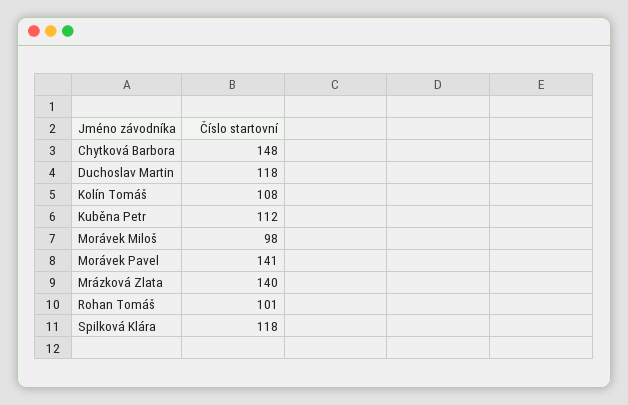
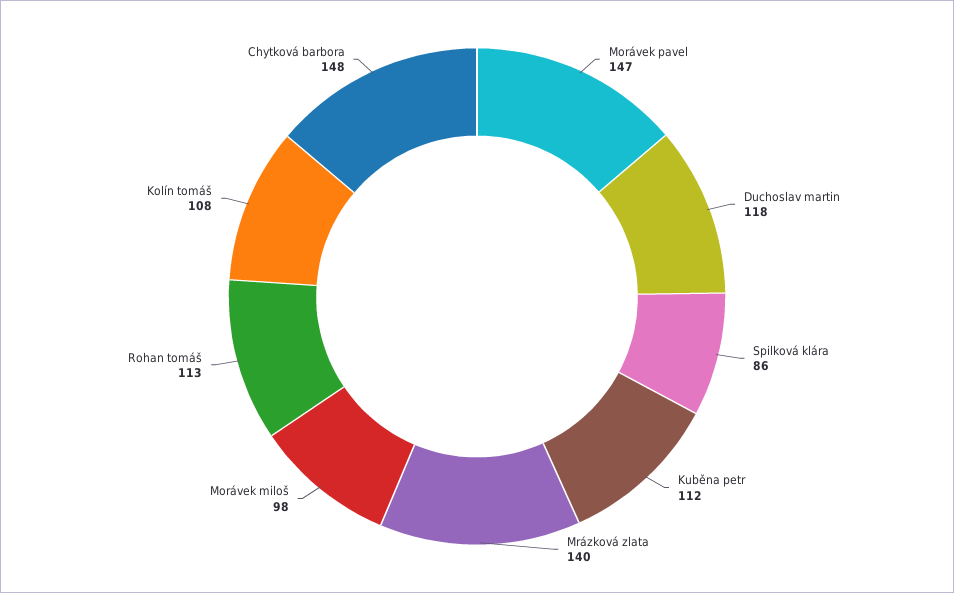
  {
    "Chytková Barbora": 148,
    "Duchoslav Martin": 118,
    "Kolín Tomáš": 108,
    "Kuběna Petr": 112,
    "Morávek Miloš": 98,
-   "Morávek Pavel": 141,
+   "Morávek Pavel": 147,
    "Mrázková Zlata": 140,
-   "Rohan Tomáš": 101,
+   "Rohan Tomáš": 113,
-   "Spilková Klára": 118
+   "Spilková Klára": 86
  }

